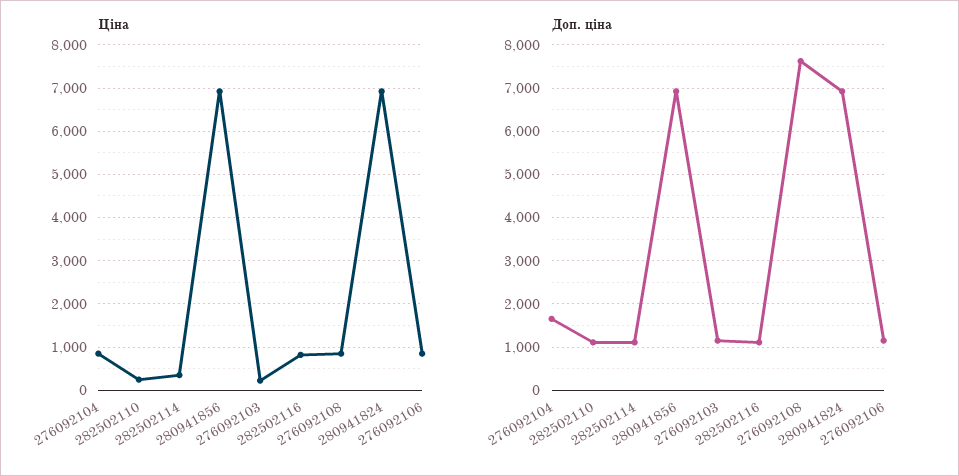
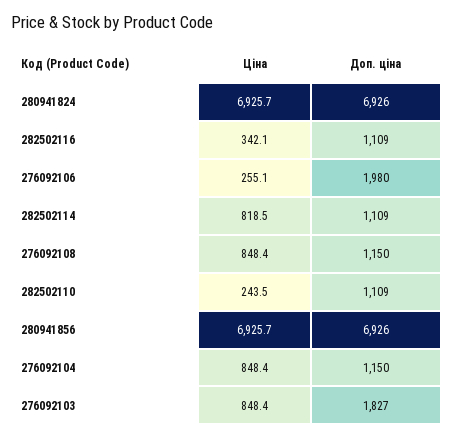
  {
    "Ціна": {
      "276092104": 848.4,
      "282502110": 243.5,
-     "282502114": 400,
+     "282502114": 818.5,
      "280941856": 6925.7,
-     "276092103": 200,
+     "276092103": 848.4,
-     "282502116": 800,
+     "282502116": 342.1,
      "276092108": 848.4,
      "280941824": 6925.7,
-     "276092106": 800
+     "276092106": 255.1
    },
    "Доп. ціна": {
-     "276092104": 1600,
+     "276092104": 1150,
      "282502110": 1109,
      "282502114": 1109,
      "280941856": 6926,
-     "276092103": 1200,
+     "276092103": 1827,
      "282502116": 1109,
-     "276092108": 7600,
+     "276092108": 1150,
      "280941824": 6926,
-     "276092106": 1200
+     "276092106": 1980
    }
  }

